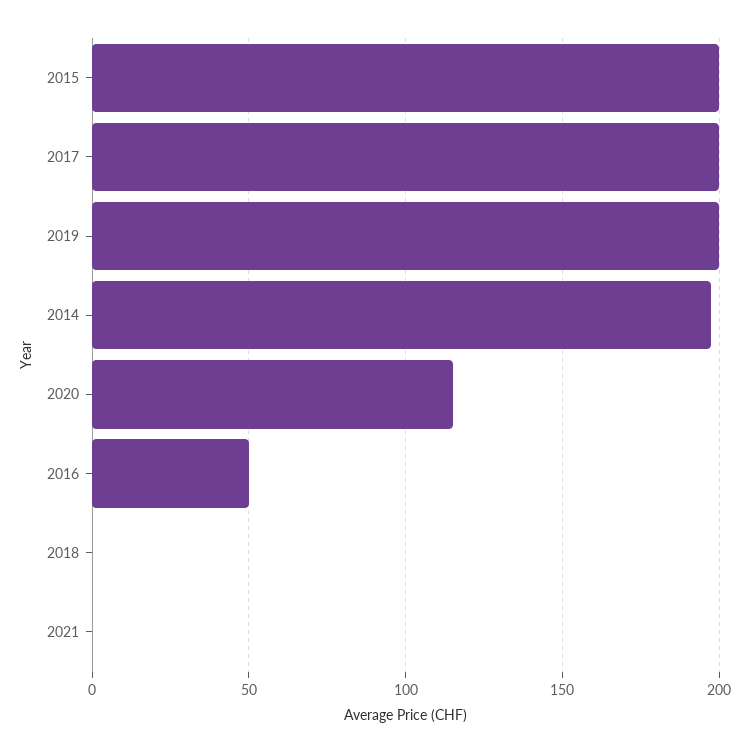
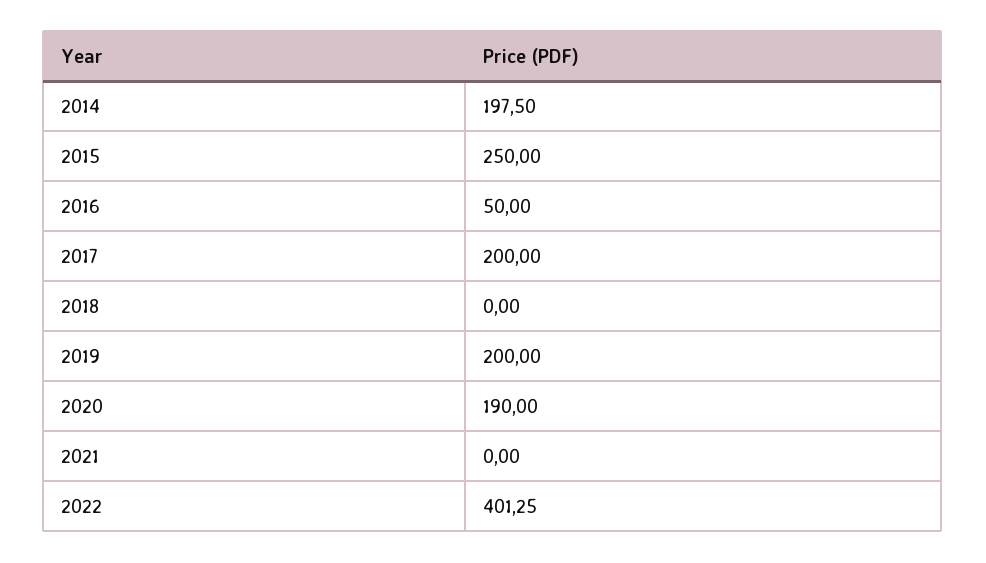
  {
-   "2015": 200,
+   "2015": 250,
    "2017": 200,
    "2019": 200,
    "2014": 197.5,
-   "2020": 115,
+   "2020": 190,
    "2016": 50,
    "2018": 0,
-   "2021": 0
+   "2021": 0,
+   "2022": 401.25
  }

